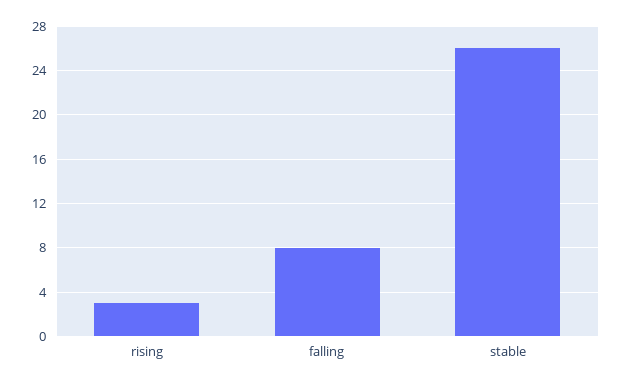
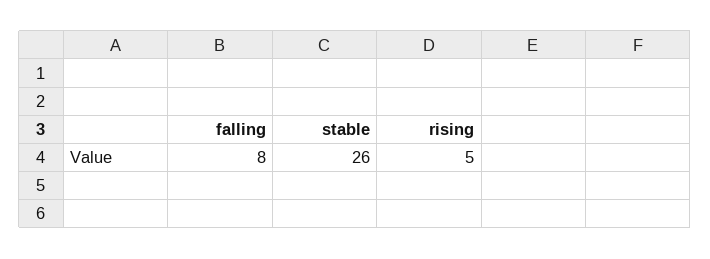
  {
-   "rising": 3,
+   "rising": 5,
    "falling": 8,
    "stable": 26
  }

